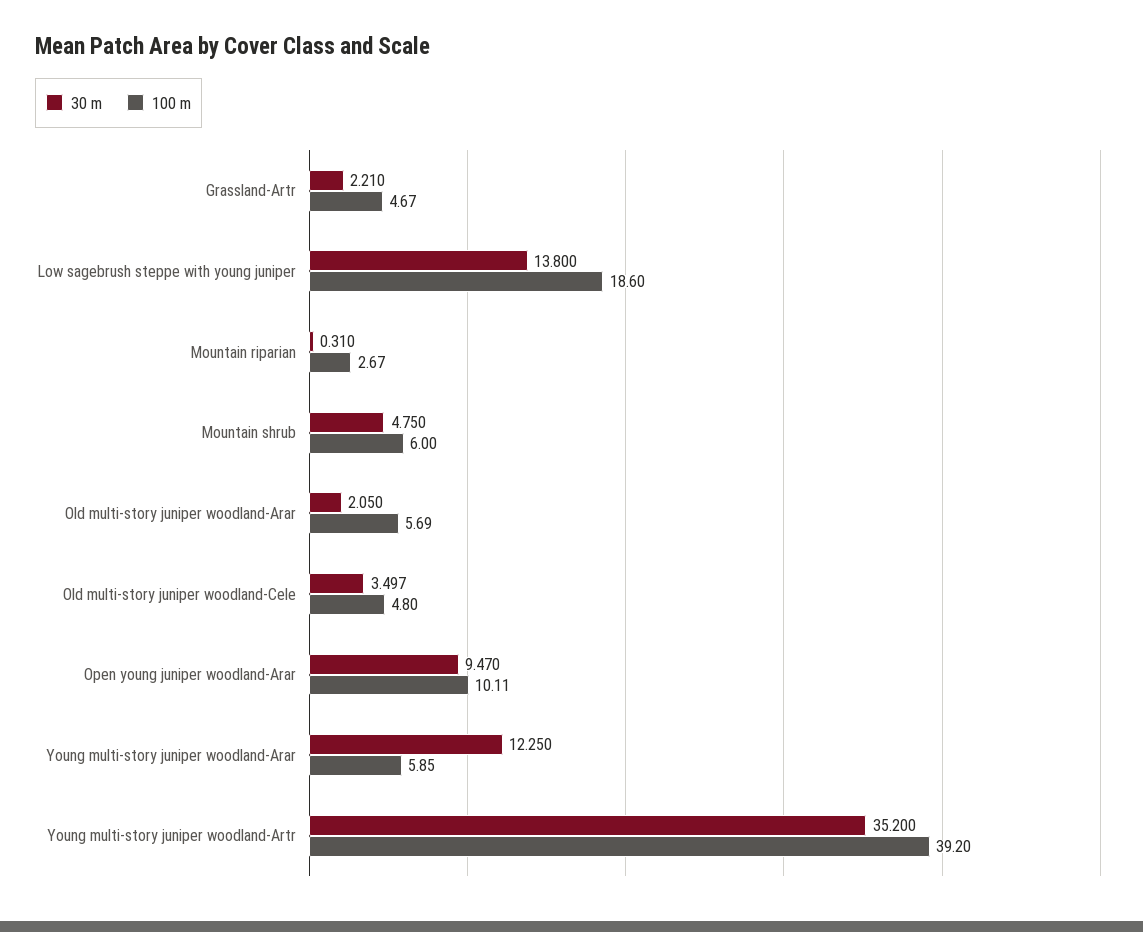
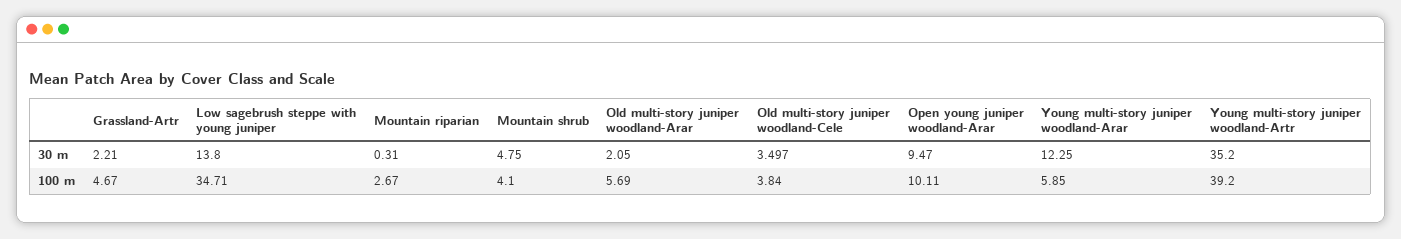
  {
    "30 m": {
      "Grassland-Artr": 2.21,
      "Low sagebrush steppe with young juniper": 13.8,
      "Mountain riparian": 0.31,
      "Mountain shrub": 4.75,
      "Old multi-story juniper woodland-Arar": 2.05,
      "Old multi-story juniper woodland-Cele": 3.497,
      "Open young juniper woodland-Arar": 9.47,
      "Young multi-story juniper woodland-Arar": 12.25,
      "Young multi-story juniper woodland-Artr": 35.2
    },
    "100 m": {
      "Grassland-Artr": 4.67,
-     "Low sagebrush steppe with young juniper": 18.6,
+     "Low sagebrush steppe with young juniper": 34.71,
      "Mountain riparian": 2.67,
-     "Mountain shrub": 6,
+     "Mountain shrub": 4.1,
      "Old multi-story juniper woodland-Arar": 5.69,
-     "Old multi-story juniper woodland-Cele": 4.8,
+     "Old multi-story juniper woodland-Cele": 3.84,
      "Open young juniper woodland-Arar": 10.11,
      "Young multi-story juniper woodland-Arar": 5.85,
      "Young multi-story juniper woodland-Artr": 39.2
    }
  }

